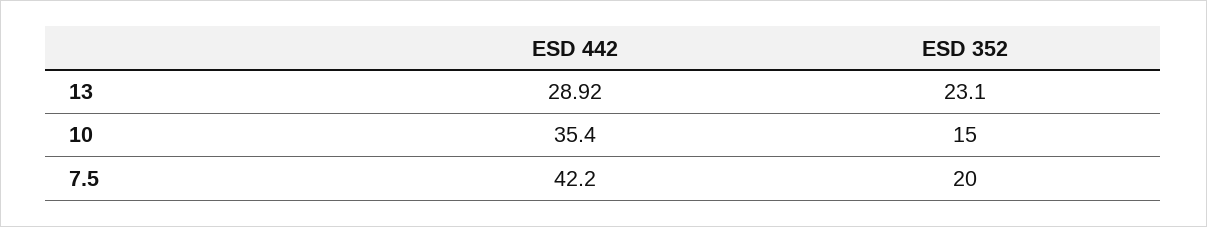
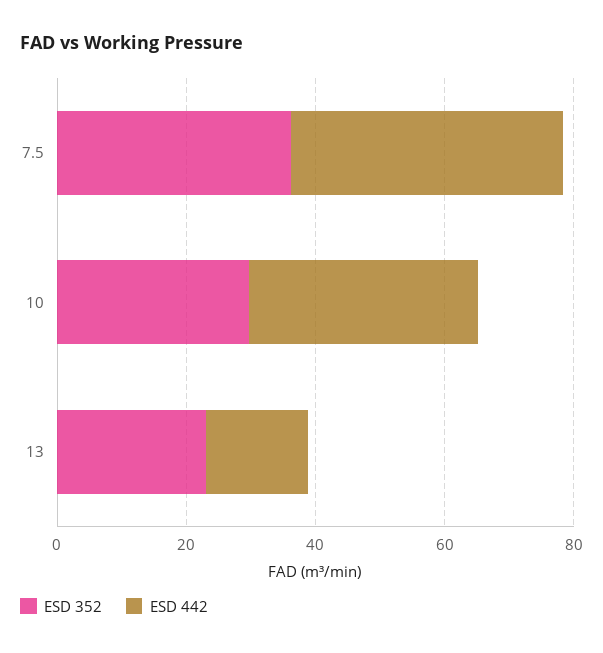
  {
    "ESD 442": {
-     "13": 28.92,
+     "13": 15,
      "10": 35.4,
      "7.5": 42.2
    },
    "ESD 352": {
      "13": 23.1,
-     "10": 15,
+     "10": 30,
-     "7.5": 20
+     "7.5": 35
    }
  }

